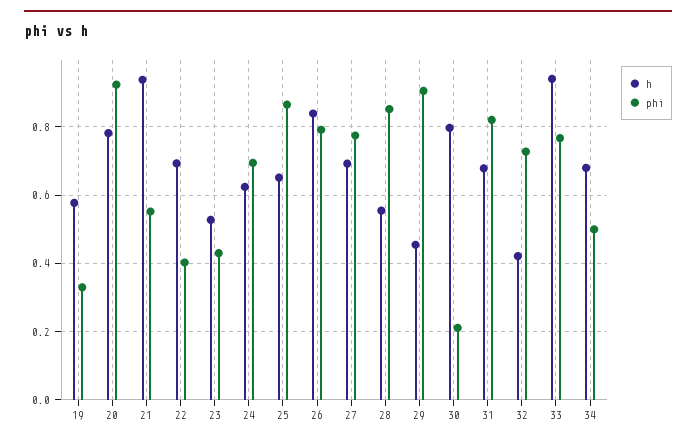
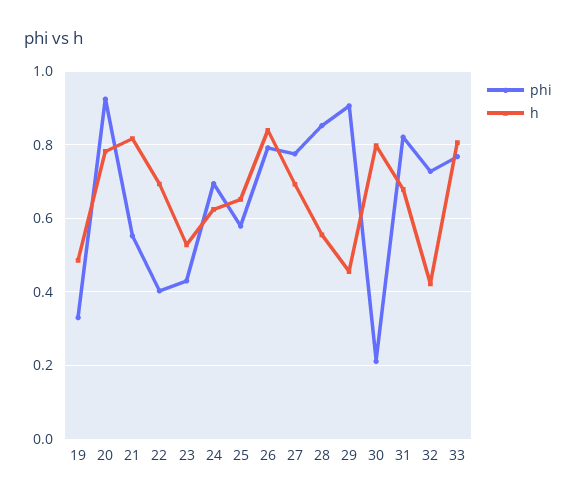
  {
    "h": {
-     "19": 0.58,
+     "19": 0.48,
      "20": 0.78,
-     "21": 0.94,
+     "21": 0.82,
      "22": 0.7,
      "23": 0.52,
      "24": 0.62,
      "25": 0.66,
      "26": 0.84,
      "27": 0.7,
      "28": 0.56,
      "29": 0.46,
      "30": 0.8,
      "31": 0.68,
      "32": 0.42,
-     "33": 0.94,
+     "33": 0.8
-     "34": 0.68
    },
    "phi": {
      "19": 0.32,
      "20": 0.92,
      "21": 0.56,
      "22": 0.4,
      "23": 0.44,
      "24": 0.7,
-     "25": 0.86,
+     "25": 0.58,
      "26": 0.8,
      "27": 0.78,
      "28": 0.86,
      "29": 0.9,
      "30": 0.22,
      "31": 0.82,
      "32": 0.72,
-     "33": 0.76,
+     "33": 0.76
-     "34": 0.5
    }
  }

